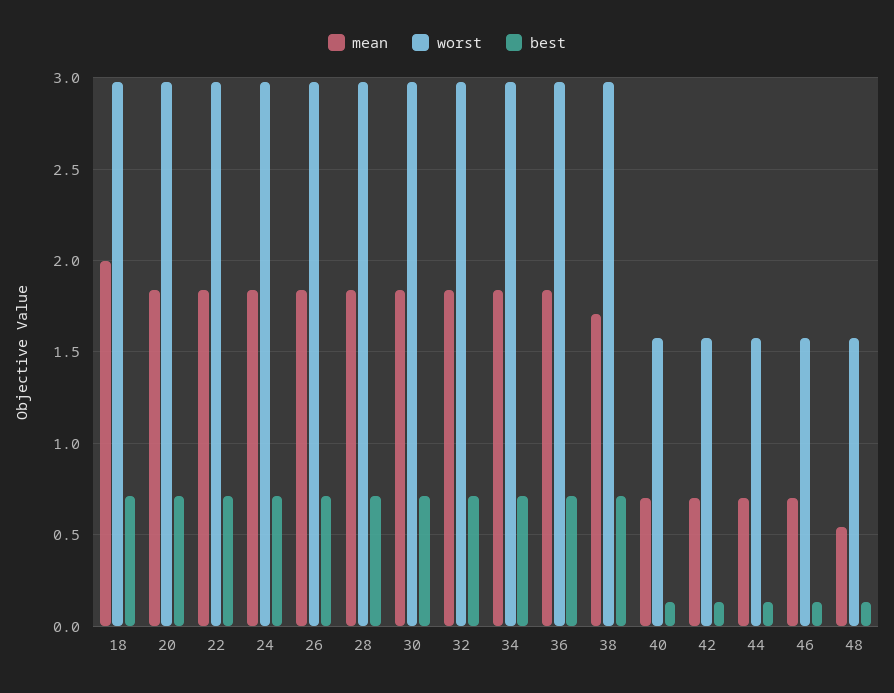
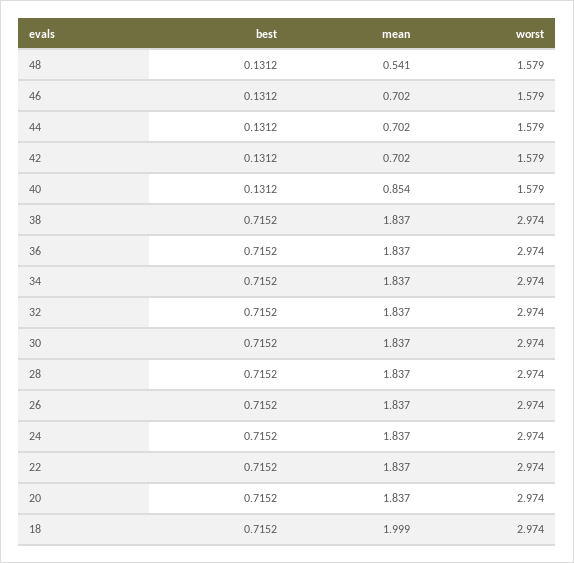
  {
    "mean": {
      "18": 1.999,
      "20": 1.837,
      "22": 1.837,
      "24": 1.837,
      "26": 1.837,
      "28": 1.837,
      "30": 1.837,
      "32": 1.837,
      "34": 1.837,
      "36": 1.837,
-     "38": 1.7,
+     "38": 1.837,
-     "40": 0.7,
+     "40": 0.854,
      "42": 0.702,
      "44": 0.702,
      "46": 0.702,
      "48": 0.541
    },
    "worst": {
      "18": 2.974,
      "20": 2.974,
      "22": 2.974,
      "24": 2.974,
      "26": 2.974,
      "28": 2.974,
      "30": 2.974,
      "32": 2.974,
      "34": 2.974,
      "36": 2.974,
      "38": 2.974,
      "40": 1.579,
      "42": 1.579,
      "44": 1.579,
      "46": 1.579,
      "48": 1.579
    },
    "best": {
      "18": 0.7152,
      "20": 0.7152,
      "22": 0.7152,
      "24": 0.7152,
      "26": 0.7152,
      "28": 0.7152,
      "30": 0.7152,
      "32": 0.7152,
      "34": 0.7152,
      "36": 0.7152,
      "38": 0.7152,
      "40": 0.1312,
      "42": 0.1312,
      "44": 0.1312,
      "46": 0.1312,
      "48": 0.1312
    }
  }

